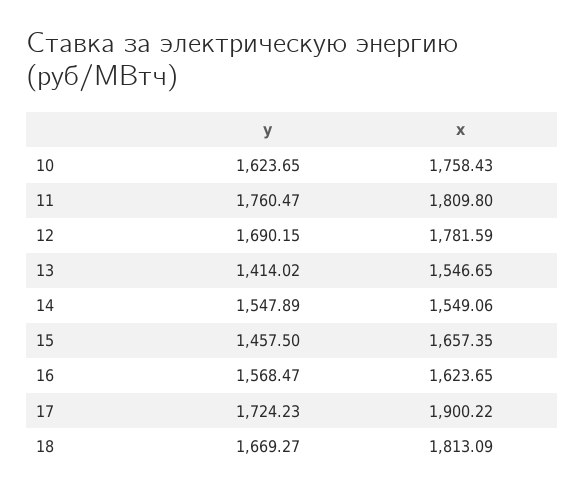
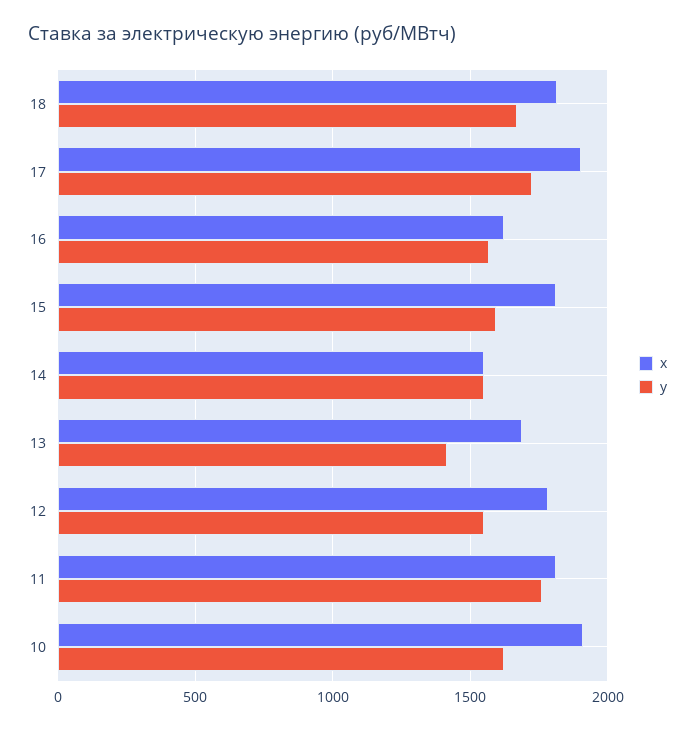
  {
    "y": {
      "10": 1623.65,
      "11": 1760.47,
-     "12": 1690.15,
+     "12": 1550,
      "13": 1414.02,
      "14": 1547.89,
-     "15": 1457.5,
+     "15": 1600,
      "16": 1568.47,
      "17": 1724.23,
      "18": 1669.27
    },
    "x": {
-     "10": 1758.43,
+     "10": 1900,
      "11": 1809.8,
      "12": 1781.59,
-     "13": 1546.65,
+     "13": 1700,
      "14": 1549.06,
-     "15": 1657.35,
+     "15": 1800,
      "16": 1623.65,
      "17": 1900.22,
      "18": 1813.09
    }
  }

